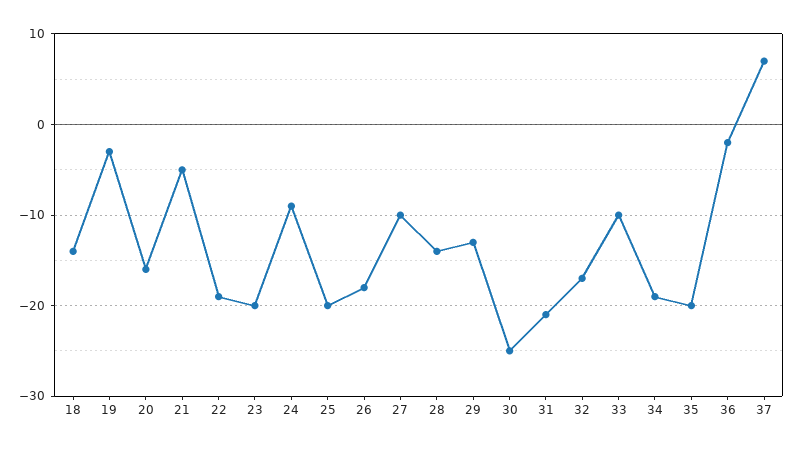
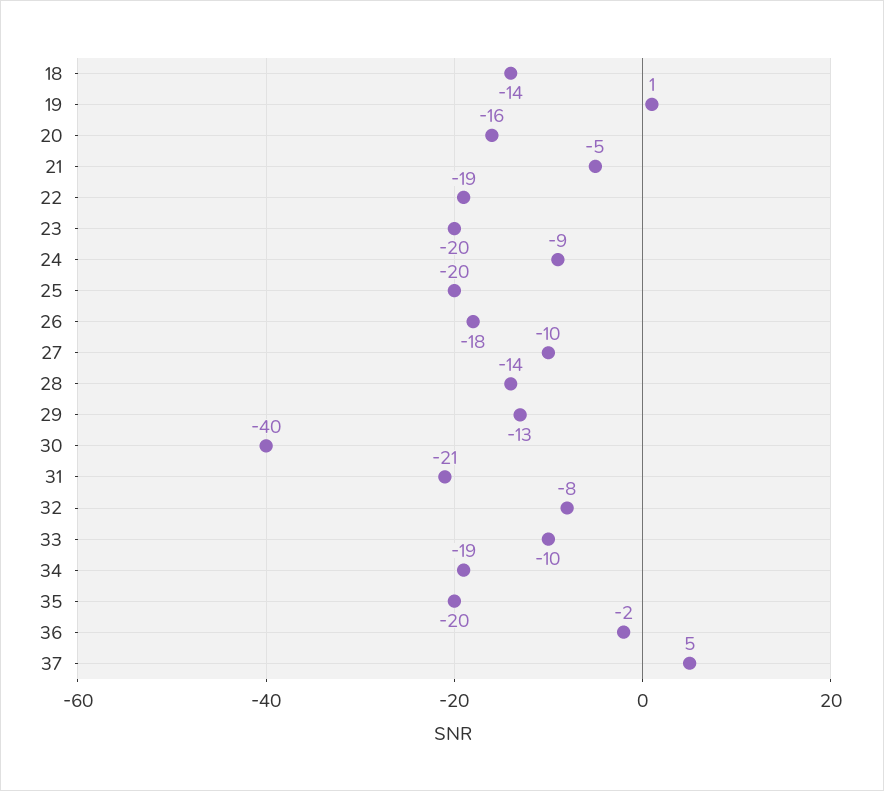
  {
    "18": -14,
-   "19": -3,
+   "19": 1,
    "20": -16,
    "21": -5,
    "22": -19,
    "23": -20,
    "24": -9,
    "25": -20,
    "26": -18,
    "27": -10,
    "28": -14,
    "29": -13,
-   "30": -25,
+   "30": -40,
    "31": -21,
-   "32": -17,
+   "32": -8,
    "33": -10,
    "34": -19,
    "35": -20,
    "36": -2,
-   "37": 7
+   "37": 5
  }

